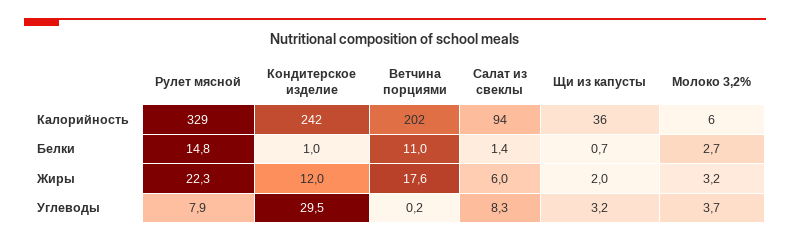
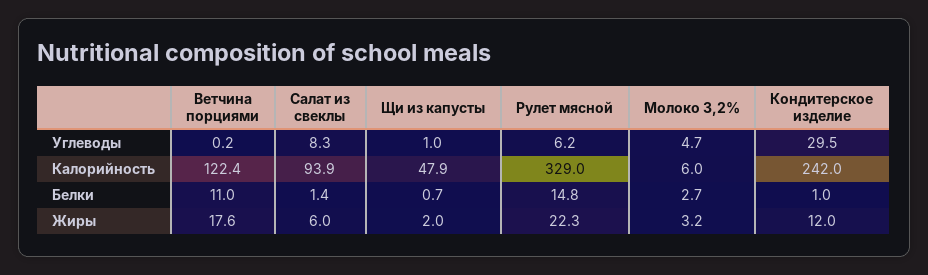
  {
    "Рулет мясной": {
      "Калорийность": 329,
      "Белки": 14.8,
      "Жиры": 22.3,
-     "Углеводы": 7.9
+     "Углеводы": 6.2
    },
    "Кондитерское изделие": {
      "Калорийность": 242,
      "Белки": 1,
      "Жиры": 12,
      "Углеводы": 29.5
    },
    "Ветчина порциями": {
-     "Калорийность": 202,
+     "Калорийность": 122.4,
      "Белки": 11,
      "Жиры": 17.6,
      "Углеводы": 0.2
    },
    "Салат из свеклы": {
      "Калорийность": 93.9,
      "Белки": 1.4,
      "Жиры": 6,
      "Углеводы": 8.3
    },
    "Щи из капусты": {
-     "Калорийность": 36,
+     "Калорийность": 47.9,
      "Белки": 0.7,
      "Жиры": 2,
-     "Углеводы": 3.2
+     "Углеводы": 1
    },
    "Молоко 3,2%": {
      "Калорийность": 6,
      "Белки": 2.7,
      "Жиры": 3.2,
-     "Углеводы": 3.7
+     "Углеводы": 4.7
    }
  }

